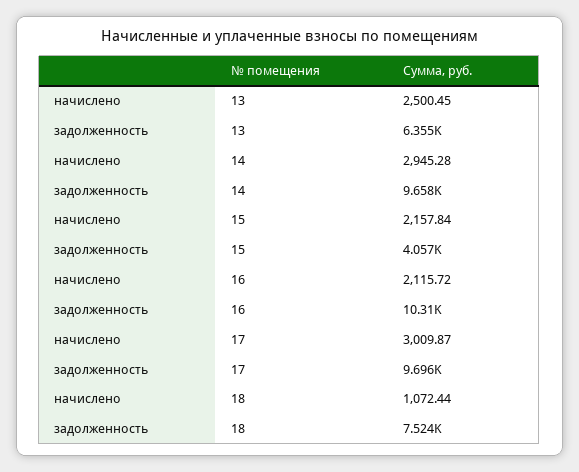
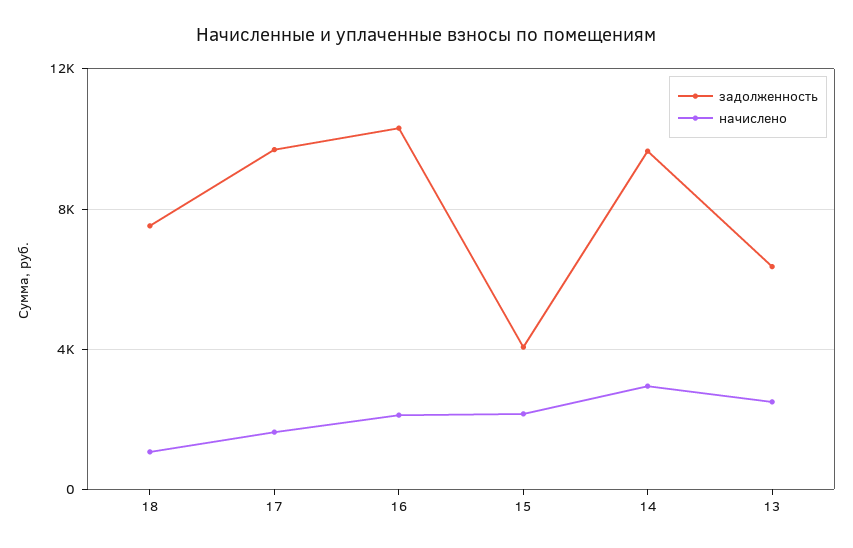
  {
    "начислено": {
      "13": 2500.45,
      "14": 2945.28,
      "15": 2157.84,
      "16": 2115.72,
-     "17": 3009.87,
+     "17": 1500,
      "18": 1072.44
    },
    "задолженность": {
      "13": 6355,
      "14": 9658,
      "15": 4057,
      "16": 10310,
      "17": 9696,
      "18": 7524
    }
  }

